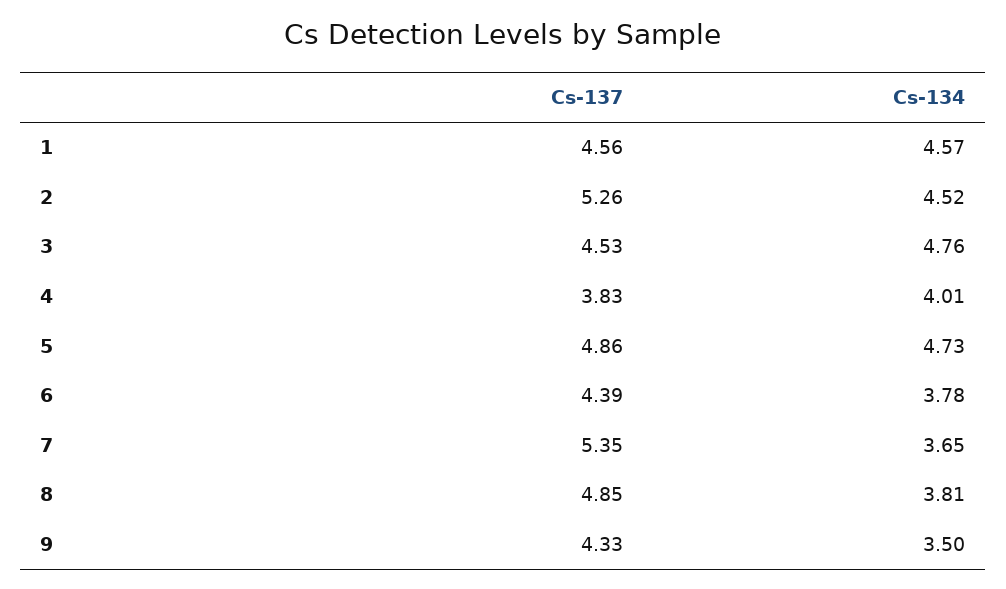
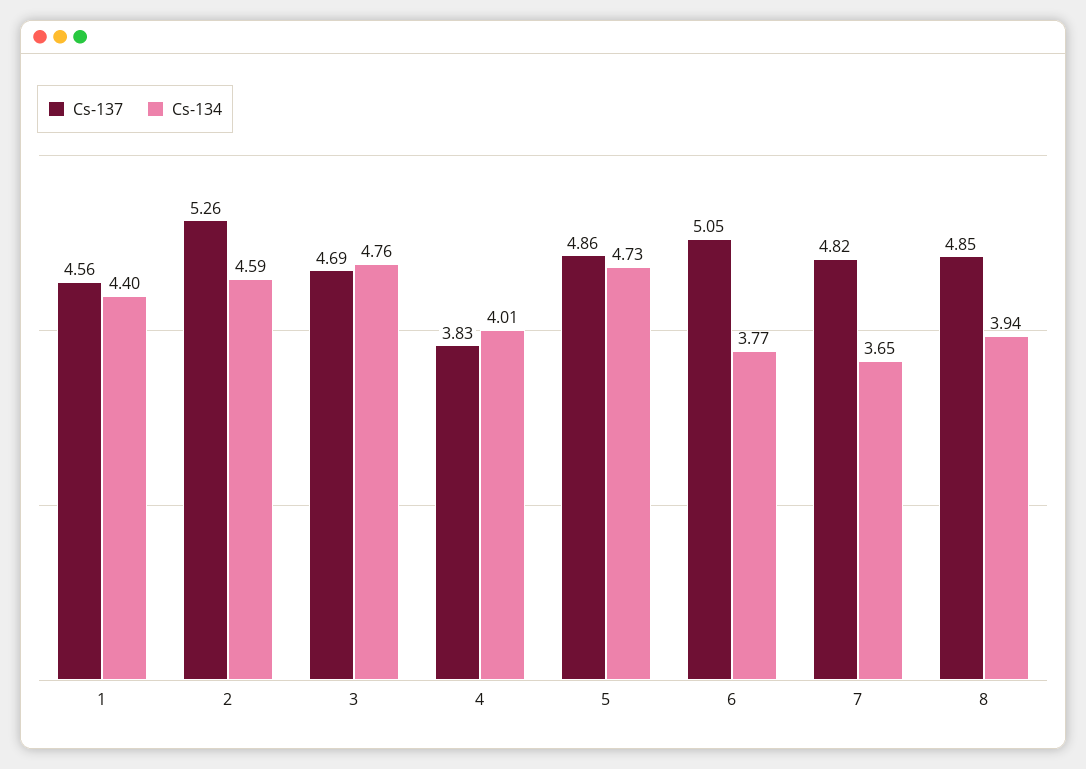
  {
    "Cs-137": {
      "1": 4.56,
      "2": 5.26,
-     "3": 4.53,
+     "3": 4.69,
      "4": 3.83,
      "5": 4.86,
-     "6": 4.39,
+     "6": 5.05,
-     "7": 5.35,
+     "7": 4.82,
-     "8": 4.85,
+     "8": 4.85
-     "9": 4.33
    },
    "Cs-134": {
-     "1": 4.57,
+     "1": 4.4,
-     "2": 4.52,
+     "2": 4.59,
      "3": 4.76,
      "4": 4.01,
      "5": 4.73,
-     "6": 3.78,
+     "6": 3.77,
      "7": 3.65,
-     "8": 3.81,
+     "8": 3.94
-     "9": 3.5
    }
  }

